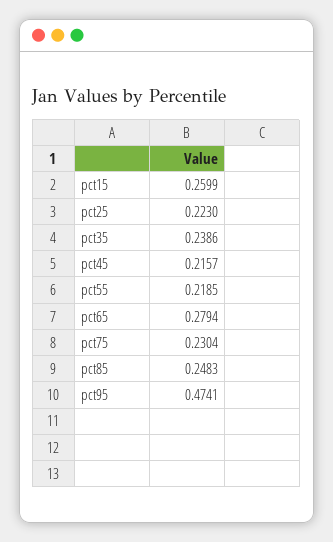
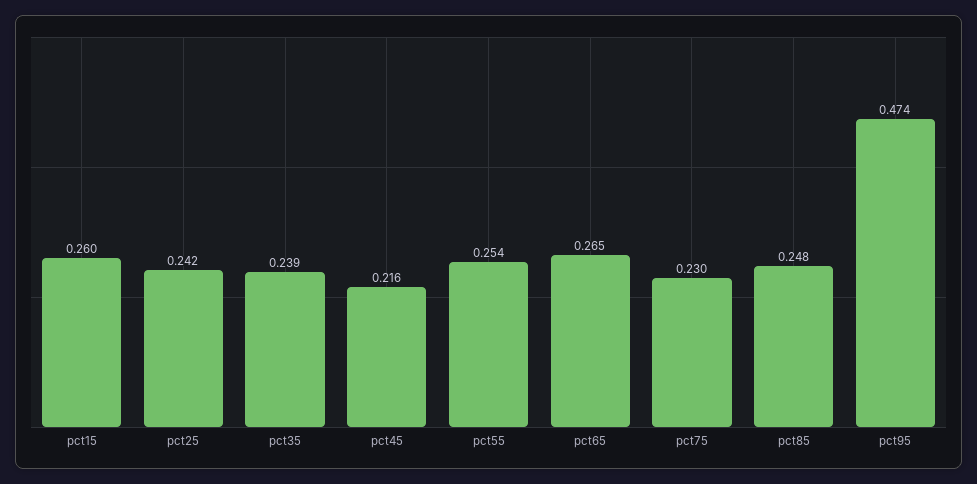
  {
    "pct15": 0.2599,
-   "pct25": 0.223,
+   "pct25": 0.242,
    "pct35": 0.2386,
    "pct45": 0.2157,
-   "pct55": 0.2185,
+   "pct55": 0.254,
-   "pct65": 0.2794,
+   "pct65": 0.265,
    "pct75": 0.2304,
    "pct85": 0.2483,
    "pct95": 0.4741
  }

